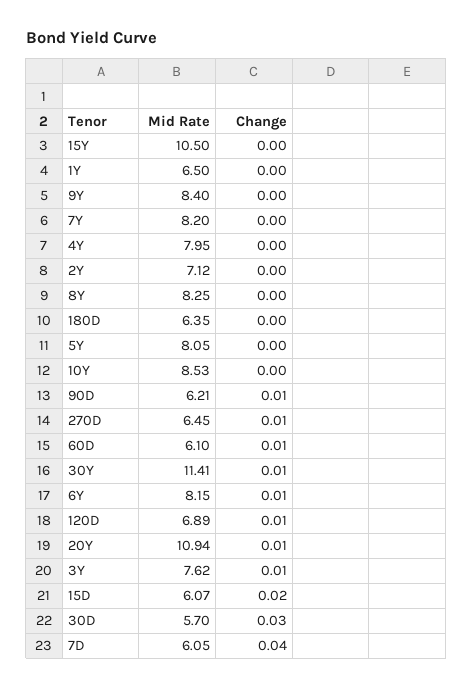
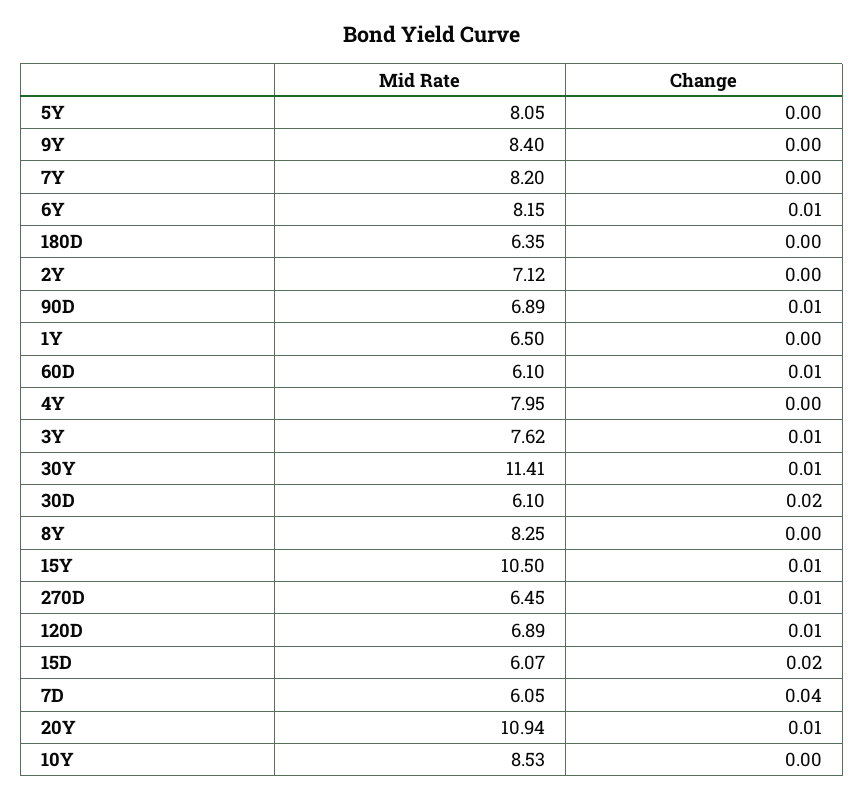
  {
    "Mid Rate": {
      "15Y": 10.5,
      "1Y": 6.5,
      "9Y": 8.4,
      "7Y": 8.2,
      "4Y": 7.95,
      "2Y": 7.12,
      "8Y": 8.25,
      "180D": 6.35,
      "5Y": 8.05,
      "10Y": 8.53,
-     "90D": 6.21,
+     "90D": 6.89,
      "270D": 6.45,
      "60D": 6.1,
      "30Y": 11.41,
      "6Y": 8.15,
      "120D": 6.89,
      "20Y": 10.94,
      "3Y": 7.62,
      "15D": 6.07,
-     "30D": 5.7,
+     "30D": 6.1,
      "7D": 6.05
    },
    "Change": {
-     "15Y": 0,
+     "15Y": 0.01,
      "1Y": 0,
      "9Y": 0,
      "7Y": 0,
      "4Y": 0,
      "2Y": 0,
      "8Y": 0,
      "180D": 0,
      "5Y": 0,
      "10Y": 0,
      "90D": 0.01,
      "270D": 0.01,
      "60D": 0.01,
      "30Y": 0.01,
      "6Y": 0.01,
      "120D": 0.01,
      "20Y": 0.01,
      "3Y": 0.01,
      "15D": 0.02,
-     "30D": 0.03,
+     "30D": 0.02,
      "7D": 0.04
    }
  }

